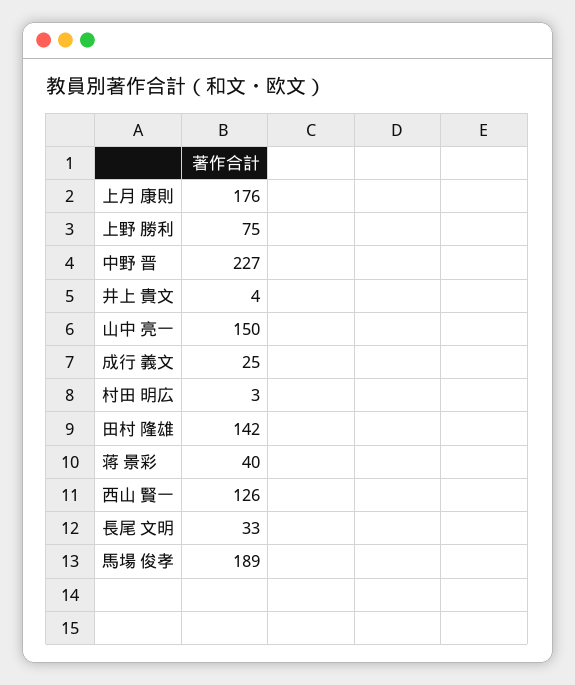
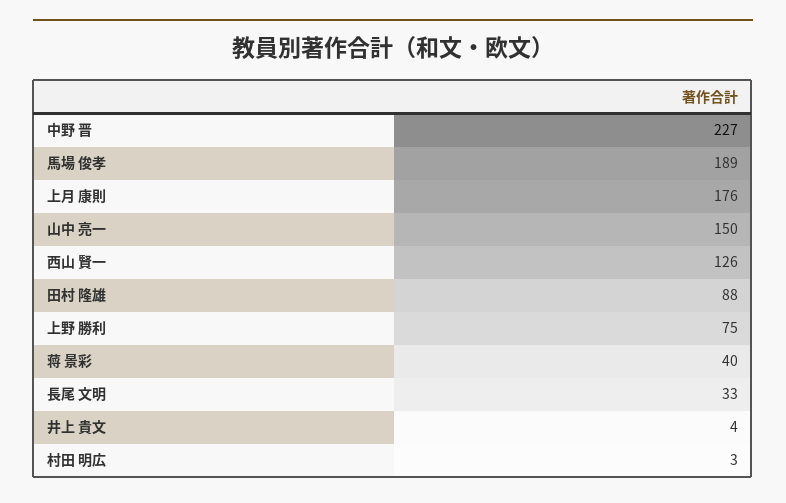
  {
    "上月 康則": 176,
    "上野 勝利": 75,
    "中野 晋": 227,
    "井上 貴文": 4,
    "山中 亮一": 150,
-   "成行 義文": 25,
    "村田 明広": 3,
-   "田村 隆雄": 142,
+   "田村 隆雄": 88,
    "蒋 景彩": 40,
    "西山 賢一": 126,
    "長尾 文明": 33,
    "馬場 俊孝": 189
  }

